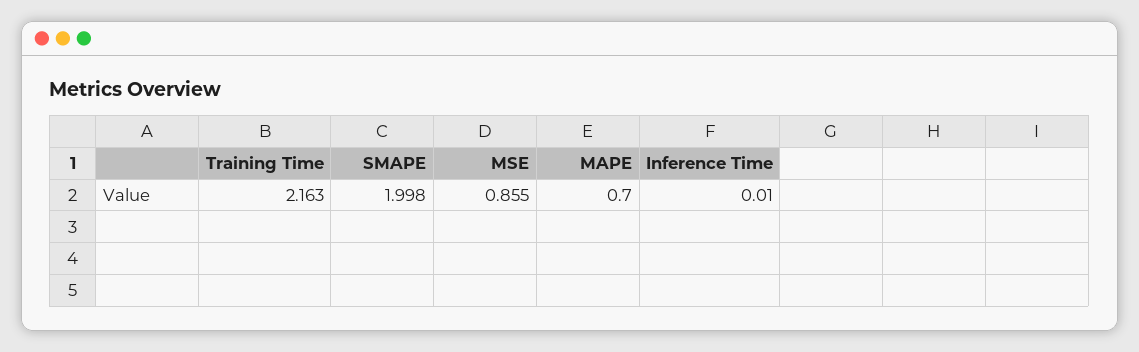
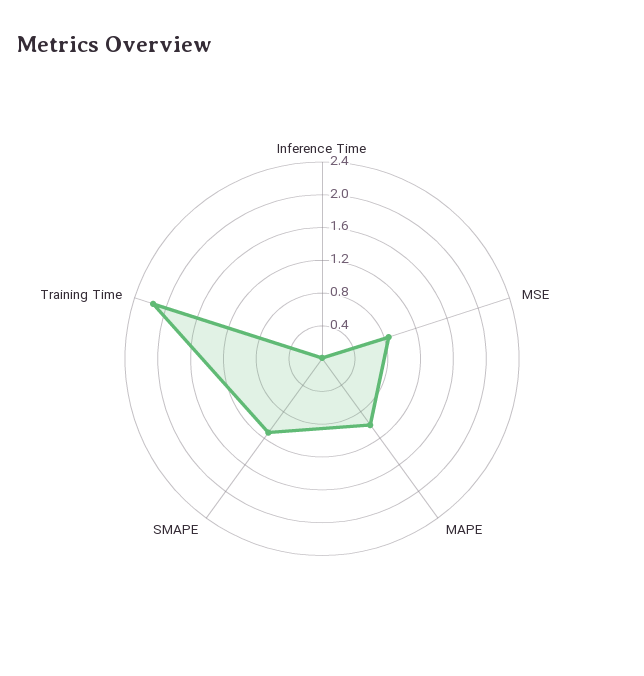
  {
    "Training Time": 2.163,
-   "SMAPE": 1.998,
+   "SMAPE": 1.1,
    "MSE": 0.855,
-   "MAPE": 0.7,
+   "MAPE": 1,
    "Inference Time": 0.01
  }

